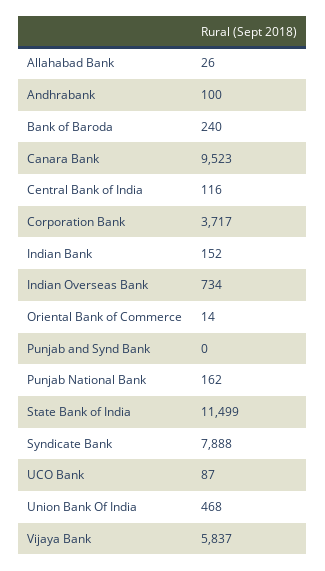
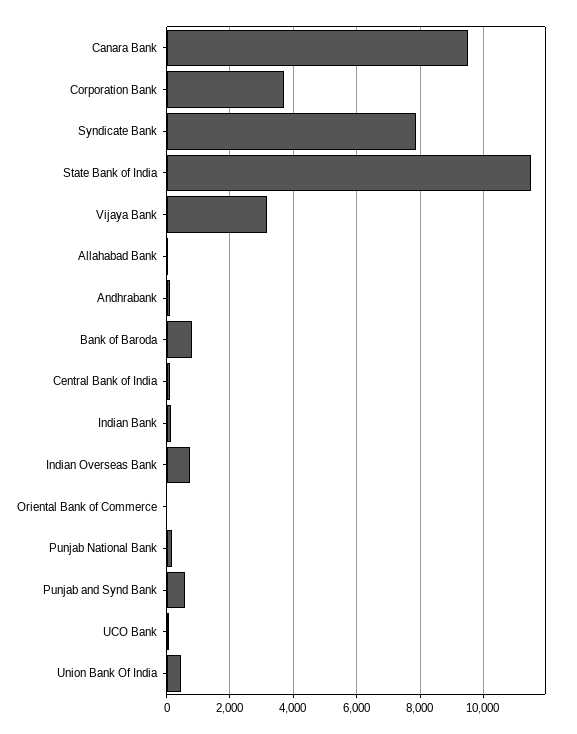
  {
    "Allahabad Bank": 26,
    "Andhrabank": 100,
-   "Bank of Baroda": 240,
+   "Bank of Baroda": 800,
    "Canara Bank": 9523,
    "Central Bank of India": 116,
    "Corporation Bank": 3717,
    "Indian Bank": 152,
    "Indian Overseas Bank": 734,
    "Oriental Bank of Commerce": 14,
-   "Punjab and Synd Bank": 0,
+   "Punjab and Synd Bank": 600,
    "Punjab National Bank": 162,
    "State Bank of India": 11499,
    "Syndicate Bank": 7888,
    "UCO Bank": 87,
    "Union Bank Of India": 468,
-   "Vijaya Bank": 5837
+   "Vijaya Bank": 3200
  }

